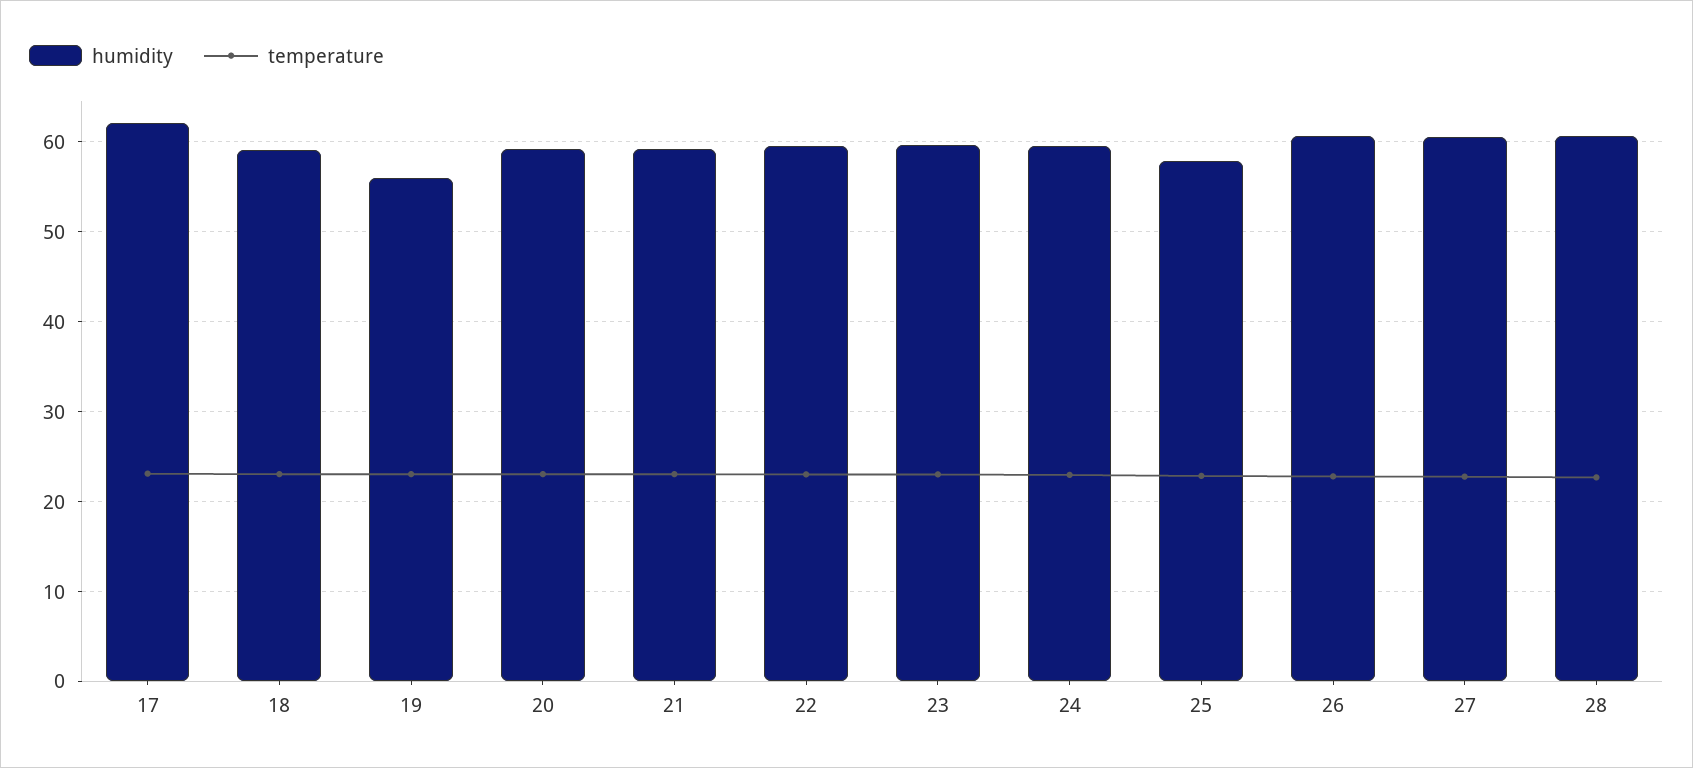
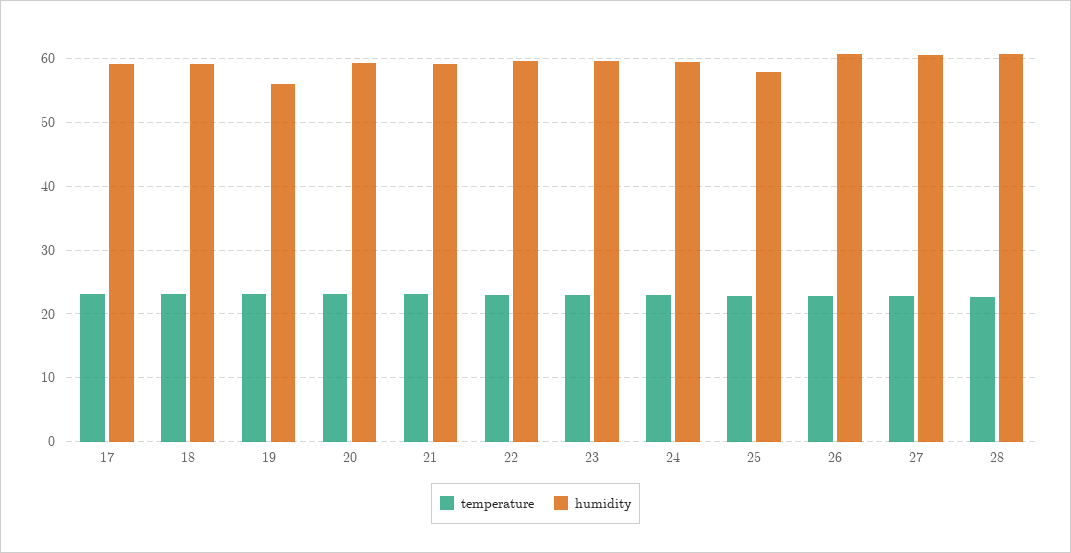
  {
    "humidity": {
-     "17": 62,
+     "17": 59,
      "18": 59,
      "19": 56,
      "20": 59,
      "21": 59,
      "22": 60,
      "23": 60,
      "24": 60,
      "25": 58,
      "26": 61,
      "27": 61,
      "28": 61
    },
    "temperature": {
      "17": 23,
      "18": 23,
      "19": 23,
      "20": 23,
      "21": 23,
      "22": 23,
      "23": 23,
      "24": 23,
      "25": 23,
      "26": 23,
      "27": 23,
      "28": 23
    }
  }

